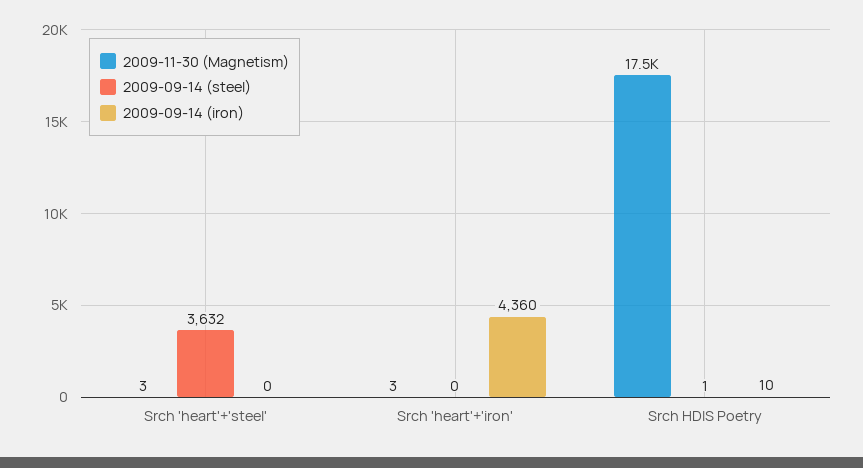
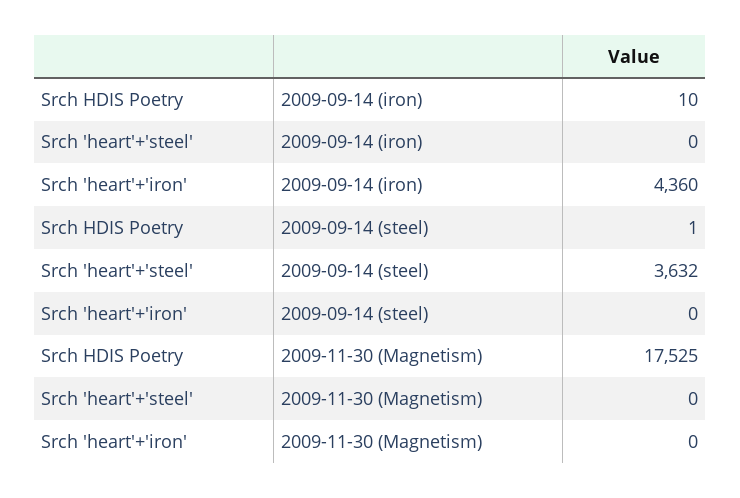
  {
    "2009-11-30 (Magnetism)": {
-     "Srch 'heart'+'steel'": 3,
+     "Srch 'heart'+'steel'": 0,
-     "Srch 'heart'+'iron'": 3,
+     "Srch 'heart'+'iron'": 0,
      "Srch HDIS Poetry": 17525
    },
    "2009-09-14 (steel)": {
      "Srch 'heart'+'steel'": 3632,
      "Srch 'heart'+'iron'": 0,
      "Srch HDIS Poetry": 1
    },
    "2009-09-14 (iron)": {
      "Srch 'heart'+'steel'": 0,
      "Srch 'heart'+'iron'": 4360,
      "Srch HDIS Poetry": 10
    }
  }

